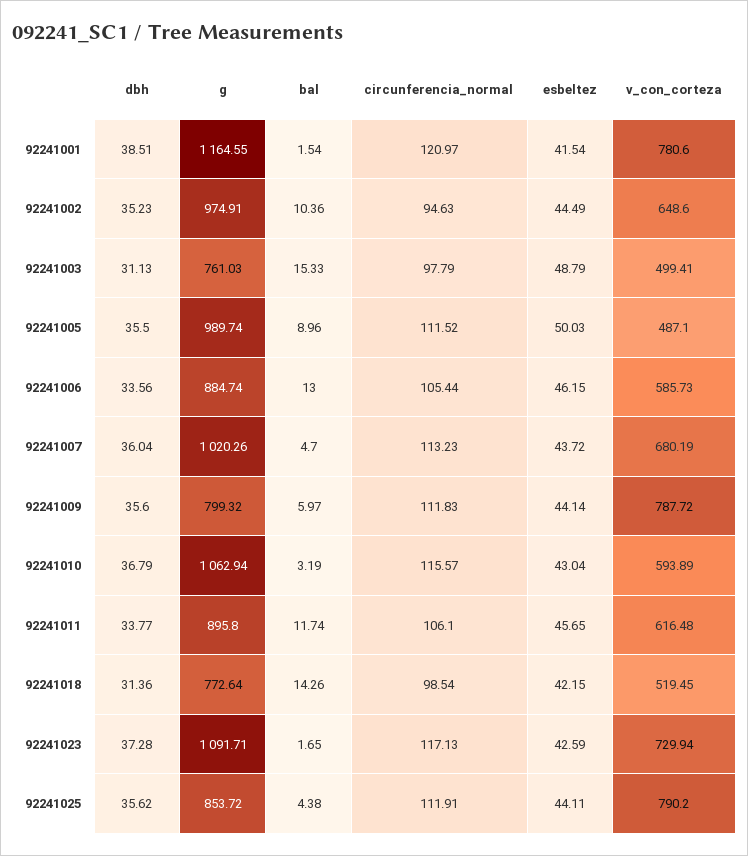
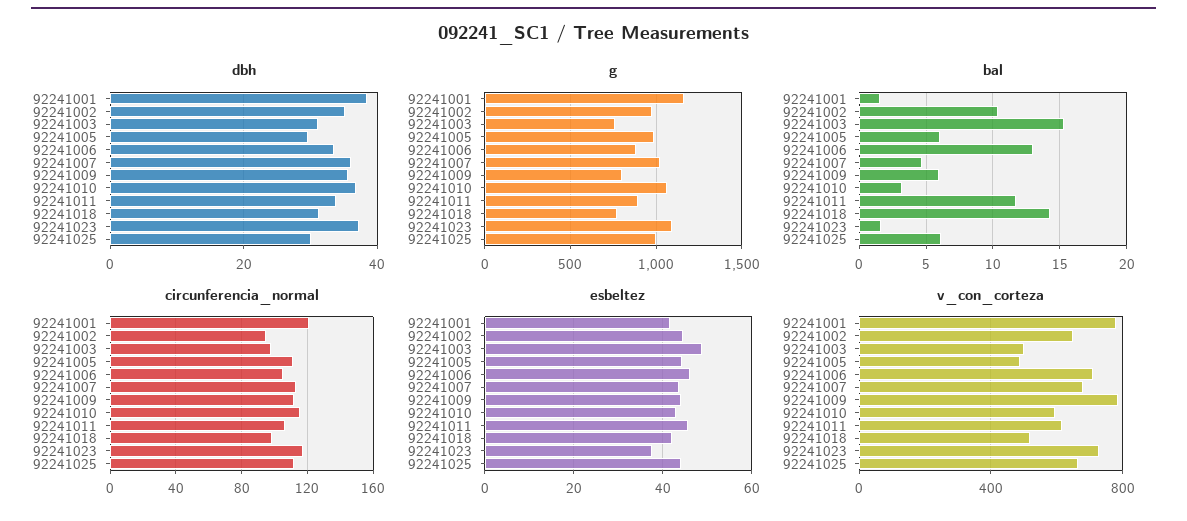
  {
    "dbh": {
      "92241001": 38.51,
      "92241002": 35.23,
      "92241003": 31.13,
-     "92241005": 35.5,
+     "92241005": 30,
      "92241006": 33.56,
      "92241007": 36.04,
      "92241009": 35.6,
      "92241010": 36.79,
      "92241011": 33.77,
      "92241018": 31.36,
      "92241023": 37.28,
-     "92241025": 35.62
+     "92241025": 30
    },
    "g": {
      "92241001": 1164.55,
      "92241002": 974.91,
      "92241003": 761.03,
      "92241005": 989.74,
      "92241006": 884.74,
      "92241007": 1020.26,
      "92241009": 799.32,
      "92241010": 1062.94,
      "92241011": 895.8,
      "92241018": 772.64,
      "92241023": 1091.71,
-     "92241025": 853.72
+     "92241025": 1000
    },
    "bal": {
      "92241001": 1.54,
      "92241002": 10.36,
      "92241003": 15.33,
-     "92241005": 8.96,
+     "92241005": 6,
      "92241006": 13,
      "92241007": 4.7,
      "92241009": 5.97,
      "92241010": 3.19,
      "92241011": 11.74,
      "92241018": 14.26,
      "92241023": 1.65,
-     "92241025": 4.38
+     "92241025": 6
    },
    "circunferencia_normal": {
      "92241001": 120.97,
      "92241002": 94.63,
      "92241003": 97.79,
      "92241005": 111.52,
      "92241006": 105.44,
      "92241007": 113.23,
      "92241009": 111.83,
      "92241010": 115.57,
      "92241011": 106.1,
      "92241018": 98.54,
      "92241023": 117.13,
      "92241025": 111.91
    },
    "esbeltez": {
      "92241001": 41.54,
      "92241002": 44.49,
      "92241003": 48.79,
-     "92241005": 50.03,
+     "92241005": 44,
      "92241006": 46.15,
      "92241007": 43.72,
      "92241009": 44.14,
      "92241010": 43.04,
      "92241011": 45.65,
      "92241018": 42.15,
-     "92241023": 42.59,
+     "92241023": 38,
      "92241025": 44.11
    },
    "v_con_corteza": {
      "92241001": 780.6,
      "92241002": 648.6,
      "92241003": 499.41,
      "92241005": 487.1,
-     "92241006": 585.73,
+     "92241006": 700,
      "92241007": 680.19,
      "92241009": 787.72,
      "92241010": 593.89,
      "92241011": 616.48,
      "92241018": 519.45,
      "92241023": 729.94,
-     "92241025": 790.2
+     "92241025": 650
    }
  }

